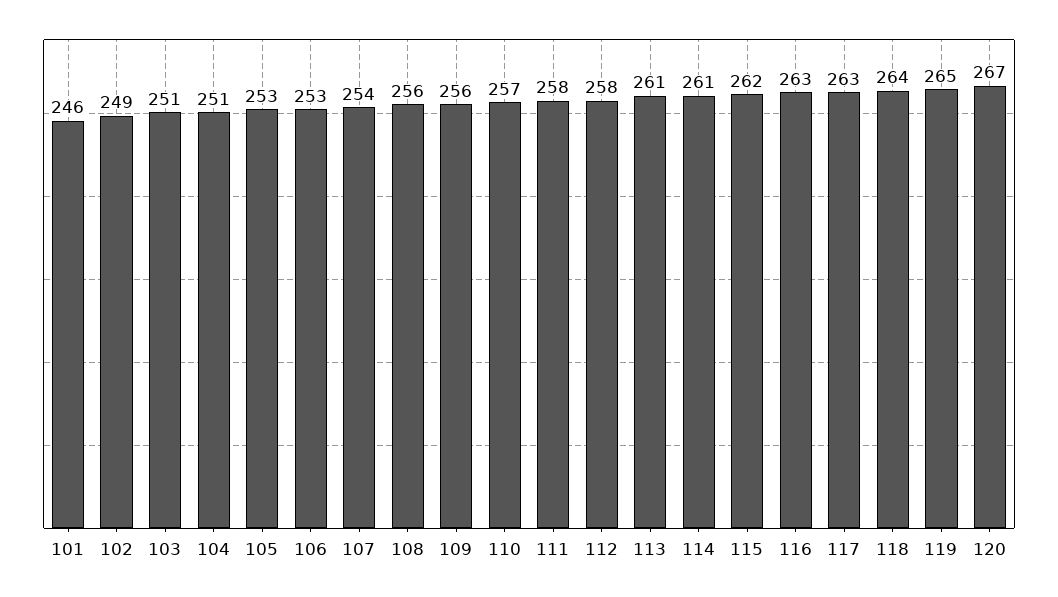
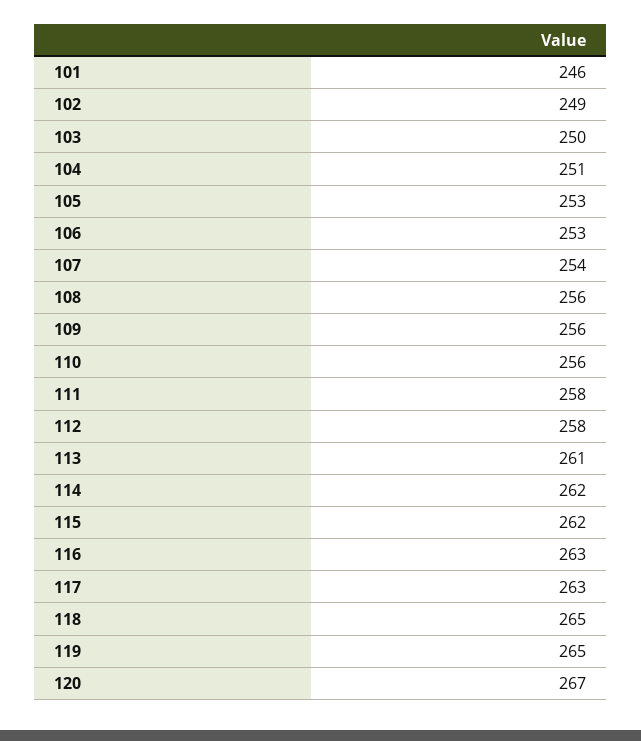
  {
    "101": 246,
    "102": 249,
-   "103": 251,
+   "103": 250,
    "104": 251,
    "105": 253,
    "106": 253,
    "107": 254,
    "108": 256,
    "109": 256,
-   "110": 257,
+   "110": 256,
    "111": 258,
    "112": 258,
    "113": 261,
-   "114": 261,
+   "114": 262,
    "115": 262,
    "116": 263,
    "117": 263,
-   "118": 264,
+   "118": 265,
    "119": 265,
    "120": 267
  }

